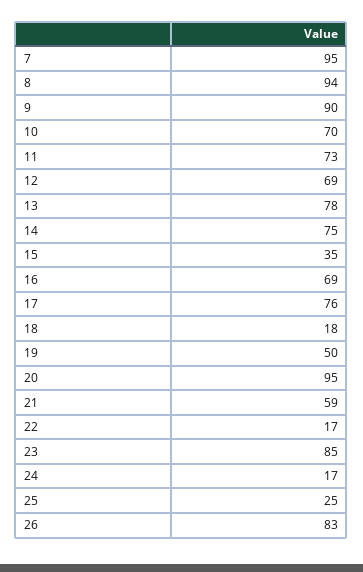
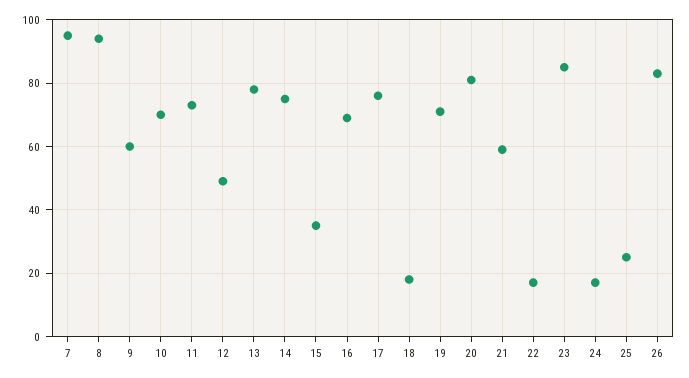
  {
    "7": 95,
    "8": 94,
-   "9": 90,
+   "9": 60,
    "10": 70,
    "11": 73,
-   "12": 69,
+   "12": 50,
    "13": 78,
    "14": 75,
    "15": 35,
    "16": 69,
    "17": 76,
    "18": 18,
-   "19": 50,
+   "19": 70,
-   "20": 95,
+   "20": 80,
    "21": 59,
    "22": 17,
    "23": 85,
    "24": 17,
    "25": 25,
    "26": 83
  }

